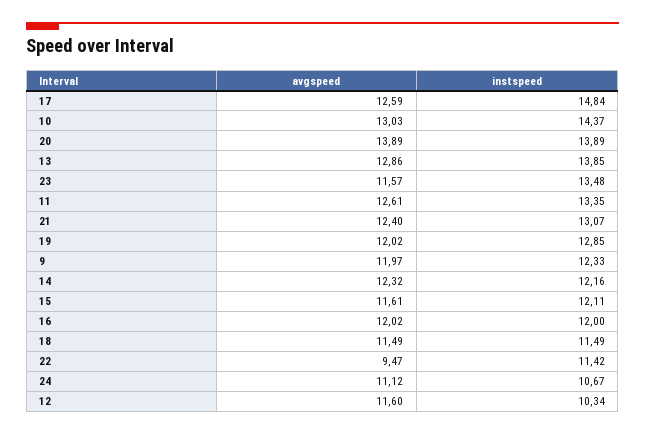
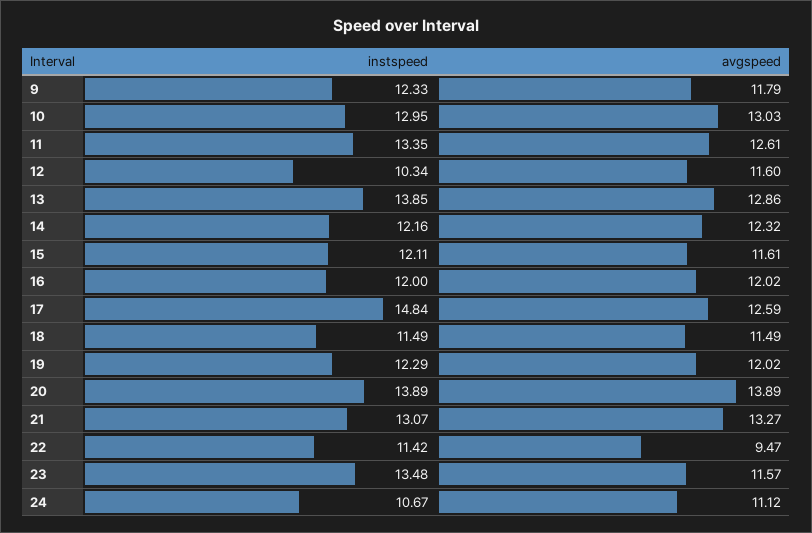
  {
    "avgspeed": {
      "17": 12.59,
      "10": 13.03,
      "20": 13.89,
      "13": 12.86,
      "23": 11.57,
      "11": 12.61,
-     "21": 12.4,
+     "21": 13.27,
      "19": 12.02,
-     "9": 11.97,
+     "9": 11.79,
      "14": 12.32,
      "15": 11.61,
      "16": 12.02,
      "18": 11.49,
      "22": 9.47,
      "24": 11.12,
      "12": 11.6
    },
    "instspeed": {
      "17": 14.84,
-     "10": 14.37,
+     "10": 12.95,
      "20": 13.89,
      "13": 13.85,
      "23": 13.48,
      "11": 13.35,
      "21": 13.07,
-     "19": 12.85,
+     "19": 12.29,
      "9": 12.33,
      "14": 12.16,
      "15": 12.11,
      "16": 12,
      "18": 11.49,
      "22": 11.42,
      "24": 10.67,
      "12": 10.34
    }
  }

